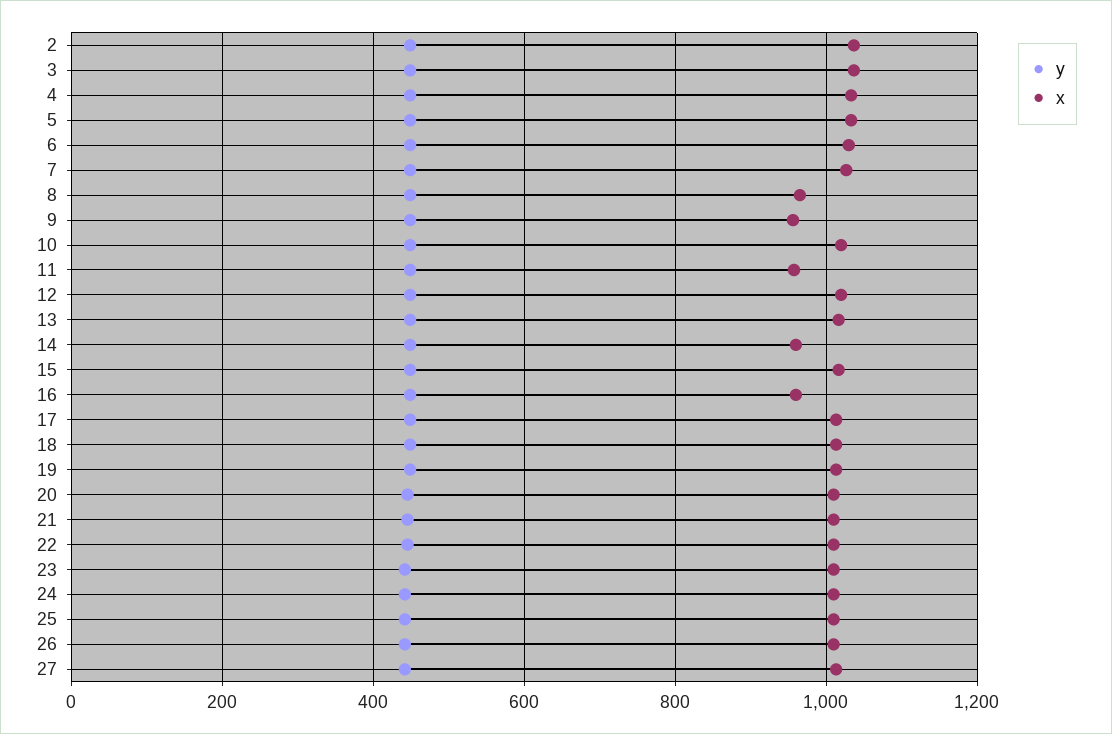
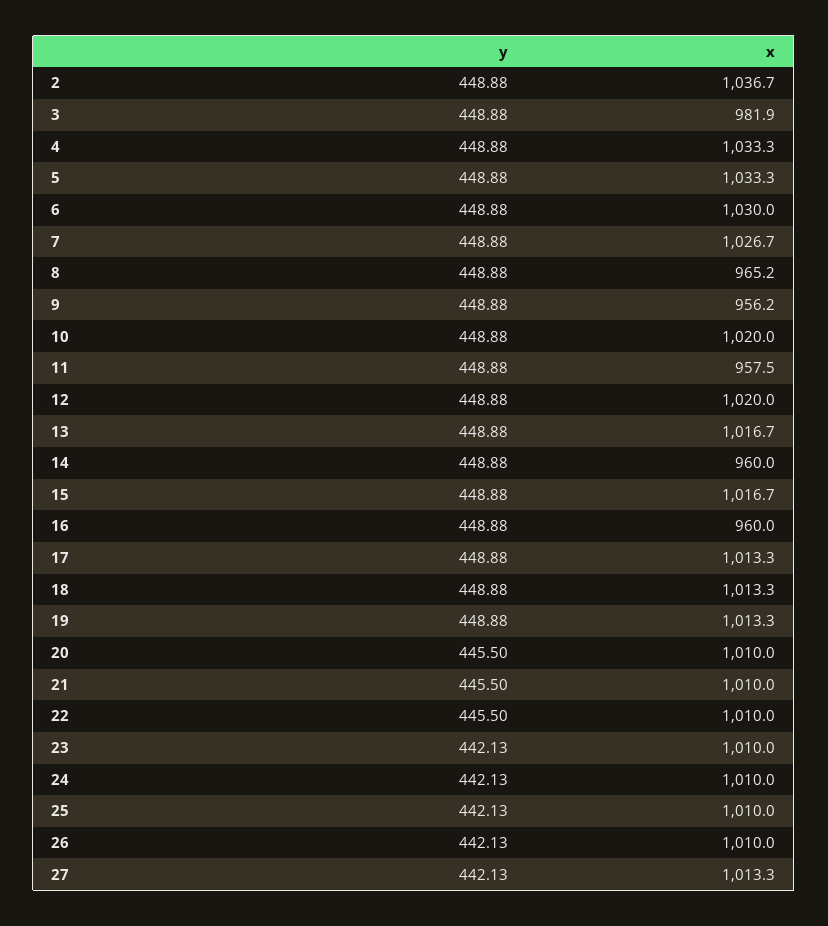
  {
    "y": {
      "2": 448.88,
      "3": 448.88,
      "4": 448.88,
      "5": 448.88,
      "6": 448.88,
      "7": 448.88,
      "8": 448.88,
      "9": 448.88,
      "10": 448.88,
      "11": 448.88,
      "12": 448.88,
      "13": 448.88,
      "14": 448.88,
      "15": 448.88,
      "16": 448.88,
      "17": 448.88,
      "18": 448.88,
      "19": 448.88,
      "20": 445.5,
      "21": 445.5,
      "22": 445.5,
      "23": 442.13,
      "24": 442.13,
      "25": 442.13,
      "26": 442.13,
      "27": 442.13
    },
    "x": {
      "2": 1036.7,
-     "3": 1040,
+     "3": 981.9,
      "4": 1033.3,
      "5": 1033.3,
      "6": 1030,
      "7": 1026.7,
      "8": 965.2,
      "9": 956.2,
      "10": 1020,
      "11": 957.5,
      "12": 1020,
      "13": 1016.7,
      "14": 960,
      "15": 1016.7,
      "16": 960,
      "17": 1013.3,
      "18": 1013.3,
      "19": 1013.3,
      "20": 1010,
      "21": 1010,
      "22": 1010,
      "23": 1010,
      "24": 1010,
      "25": 1010,
      "26": 1010,
      "27": 1013.3
    }
  }

